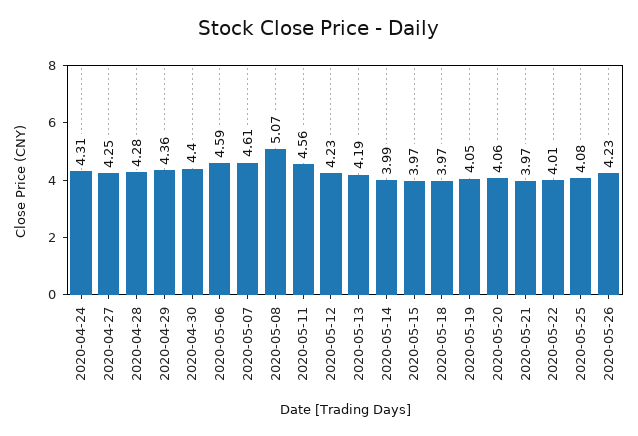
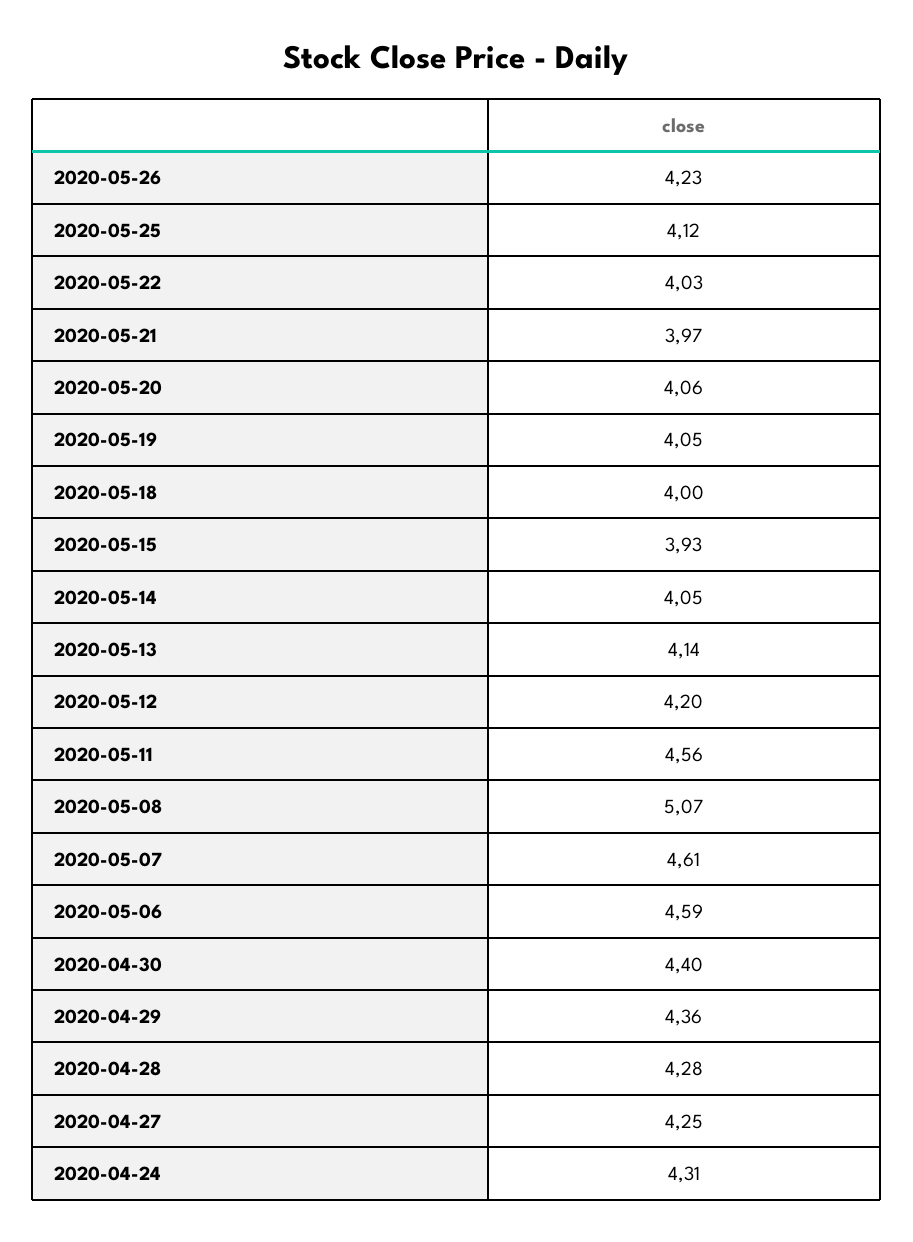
  {
    "2020-04-24": 4.31,
    "2020-04-27": 4.25,
    "2020-04-28": 4.28,
    "2020-04-29": 4.36,
    "2020-04-30": 4.4,
    "2020-05-06": 4.59,
    "2020-05-07": 4.61,
    "2020-05-08": 5.07,
    "2020-05-11": 4.56,
-   "2020-05-12": 4.23,
+   "2020-05-12": 4.2,
-   "2020-05-13": 4.19,
+   "2020-05-13": 4.14,
-   "2020-05-14": 3.99,
+   "2020-05-14": 4.05,
-   "2020-05-15": 3.97,
+   "2020-05-15": 3.93,
-   "2020-05-18": 3.97,
+   "2020-05-18": 4,
    "2020-05-19": 4.05,
    "2020-05-20": 4.06,
    "2020-05-21": 3.97,
-   "2020-05-22": 4.01,
+   "2020-05-22": 4.03,
-   "2020-05-25": 4.08,
+   "2020-05-25": 4.12,
    "2020-05-26": 4.23
  }

